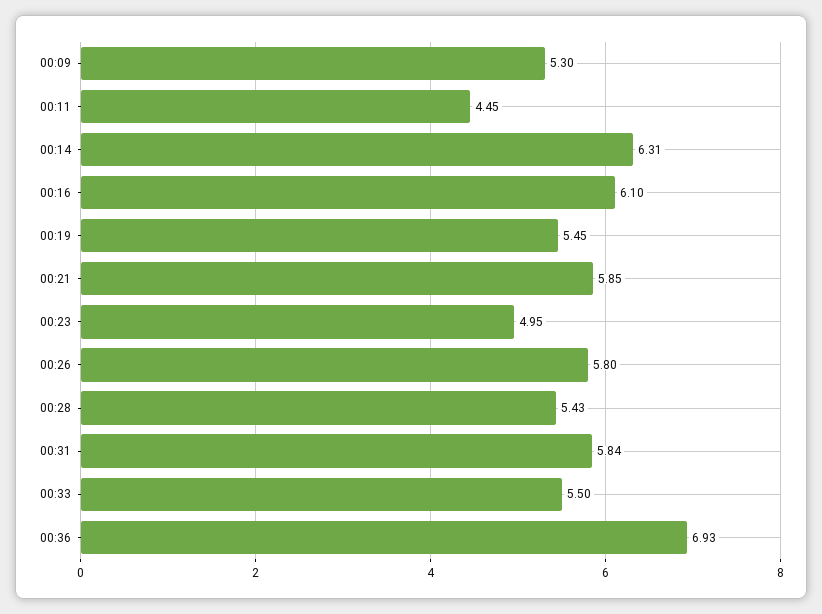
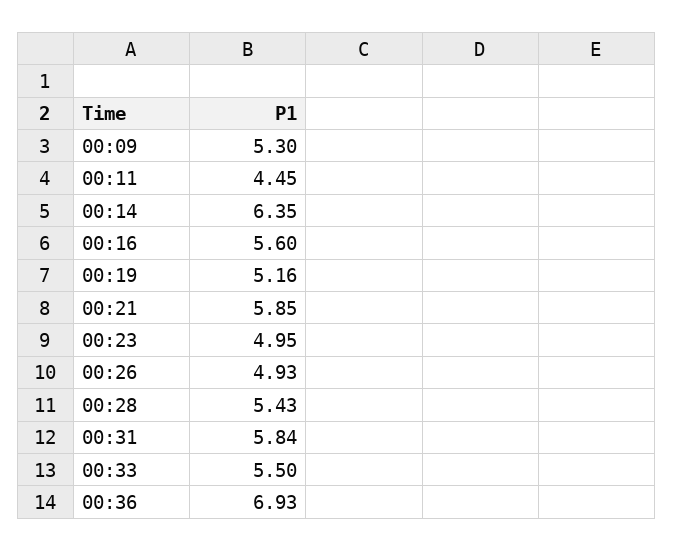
  {
    "00:09": 5.3,
    "00:11": 4.45,
-   "00:14": 6.31,
+   "00:14": 6.35,
-   "00:16": 6.1,
+   "00:16": 5.6,
-   "00:19": 5.45,
+   "00:19": 5.16,
    "00:21": 5.85,
    "00:23": 4.95,
-   "00:26": 5.8,
+   "00:26": 4.93,
    "00:28": 5.43,
    "00:31": 5.84,
    "00:33": 5.5,
    "00:36": 6.93
  }

